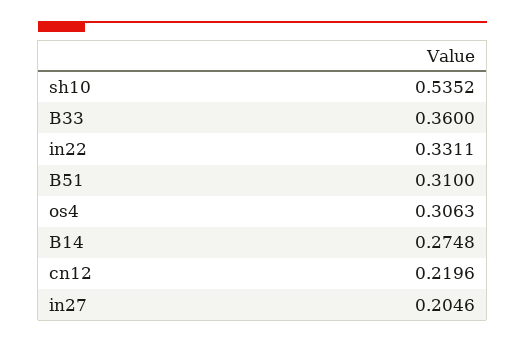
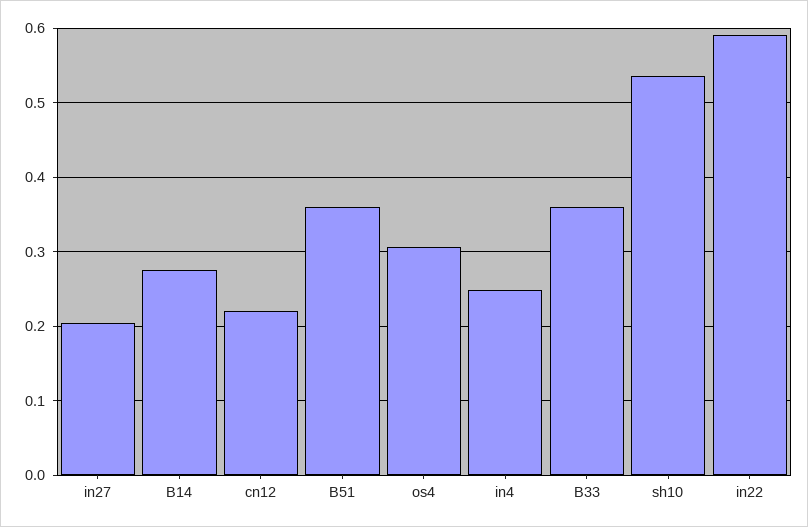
  {
    "sh10": 0.5352,
    "B33": 0.36,
-   "in22": 0.3311,
+   "in22": 0.59,
-   "B51": 0.31,
+   "B51": 0.36,
    "os4": 0.3063,
    "B14": 0.2748,
    "cn12": 0.2196,
-   "in27": 0.2046
+   "in27": 0.2046,
+   "in4": 0.25
  }

